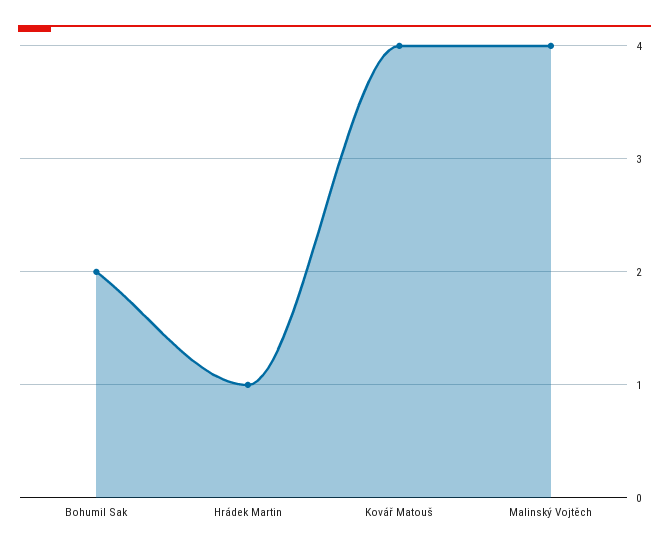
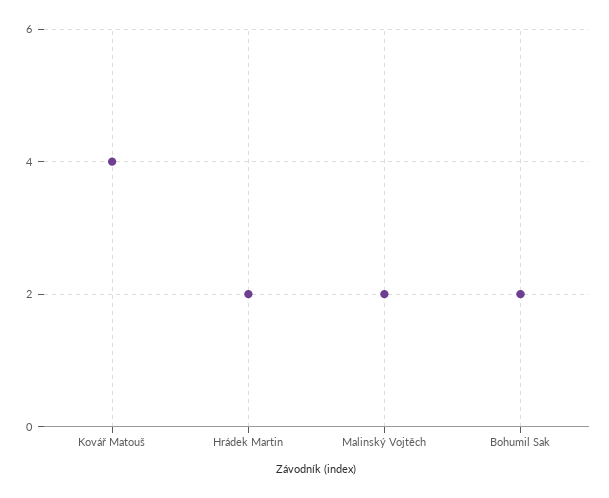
  {
    "Bohumil Sak": 2,
-   "Hrádek Martin": 1,
+   "Hrádek Martin": 2,
    "Kovář Matouš": 4,
-   "Malinský Vojtěch": 4
+   "Malinský Vojtěch": 2
  }

